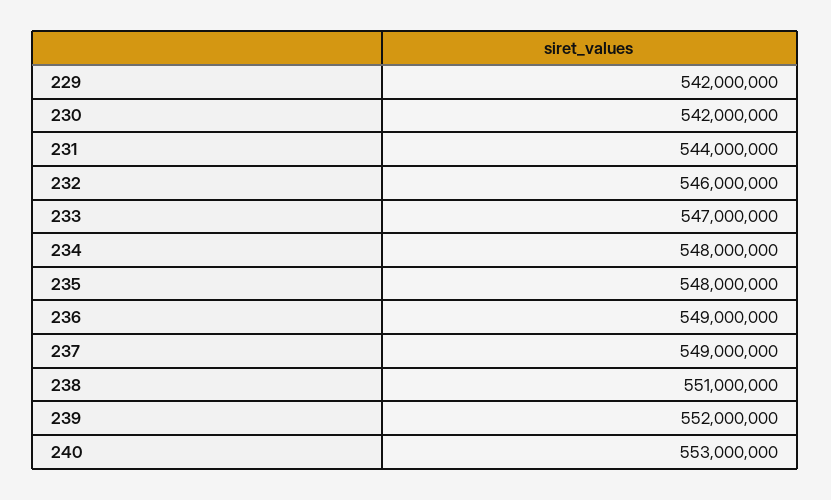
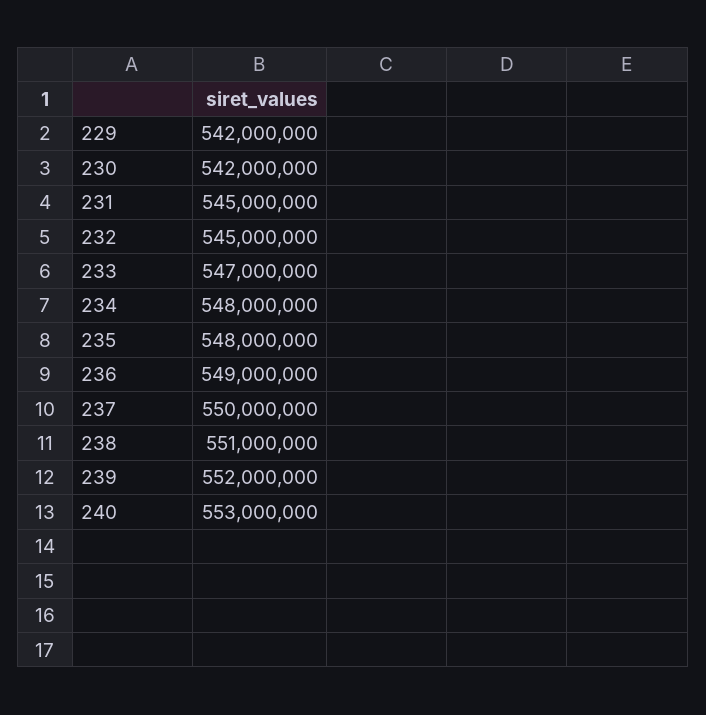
  {
    "229": 542000000,
    "230": 542000000,
-   "231": 544000000,
+   "231": 545000000,
-   "232": 546000000,
+   "232": 545000000,
    "233": 547000000,
    "234": 548000000,
    "235": 548000000,
    "236": 549000000,
-   "237": 549000000,
+   "237": 550000000,
    "238": 551000000,
    "239": 552000000,
    "240": 553000000
  }

